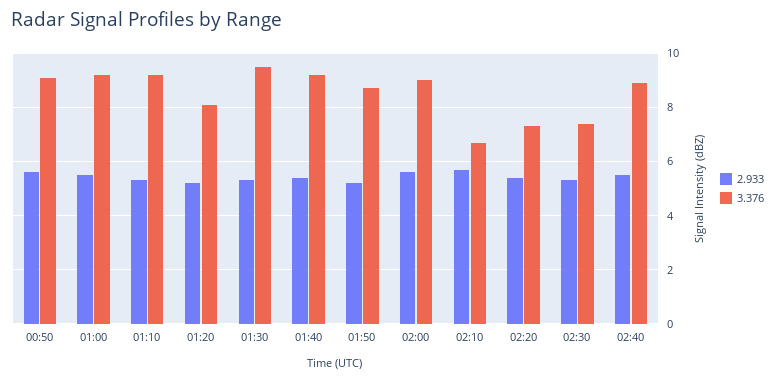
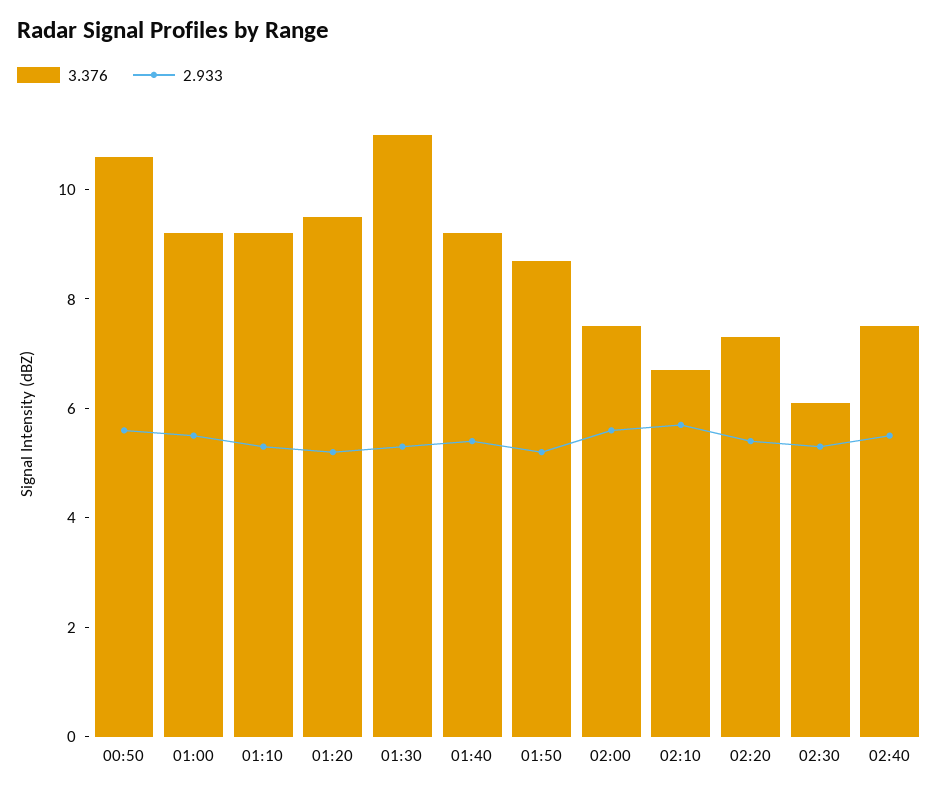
  {
    "2.933": {
      "00:50": 5.5,
      "01:00": 5.5,
      "01:10": 5.5,
      "01:20": 5,
      "01:30": 5.5,
      "01:40": 5.5,
      "01:50": 5,
      "02:00": 5.5,
      "02:10": 5.5,
      "02:20": 5.5,
      "02:30": 5.5,
      "02:40": 5.5
    },
    "3.376": {
-     "00:50": 9,
+     "00:50": 10.5,
      "01:00": 9,
      "01:10": 9,
-     "01:20": 8,
+     "01:20": 9.5,
-     "01:30": 9.5,
+     "01:30": 11,
      "01:40": 9,
      "01:50": 8.5,
-     "02:00": 9,
+     "02:00": 7.5,
      "02:10": 6.5,
      "02:20": 7.5,
-     "02:30": 7.5,
+     "02:30": 6,
-     "02:40": 9
+     "02:40": 7.5
    }
  }

